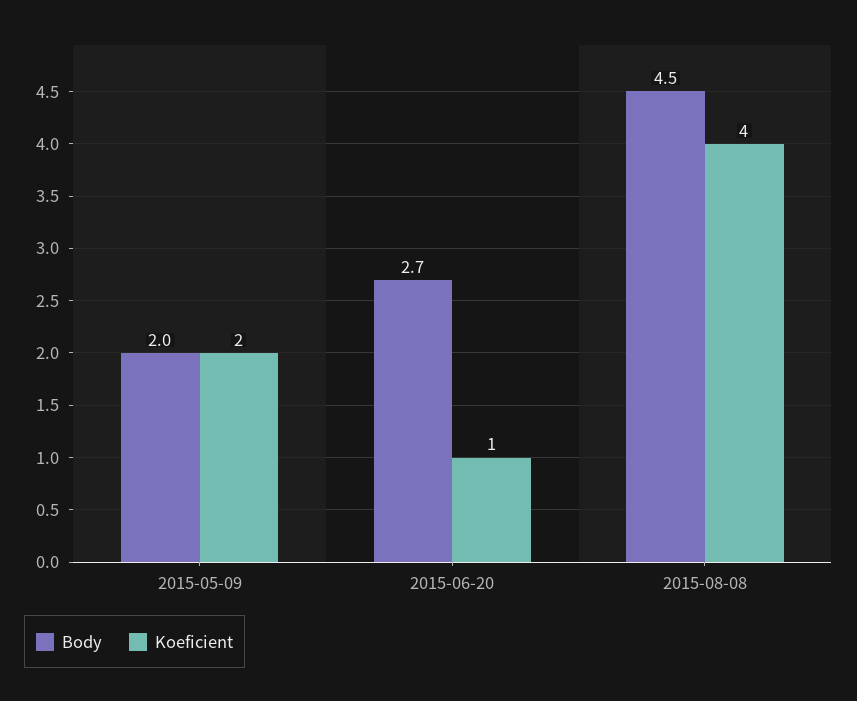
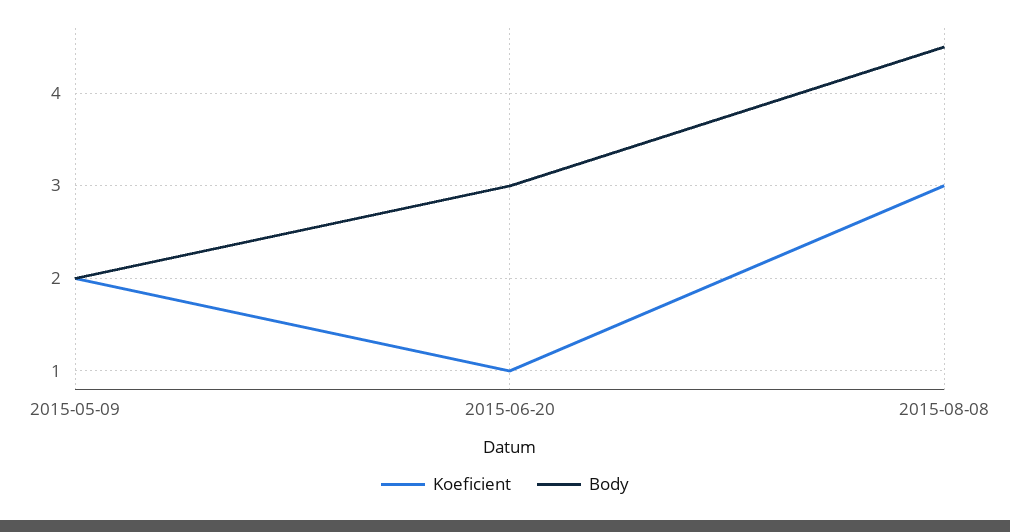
  {
    "Body": {
      "2015-05-09": 2,
-     "2015-06-20": 2.7,
+     "2015-06-20": 3,
      "2015-08-08": 4.5
    },
    "Koeficient": {
      "2015-05-09": 2,
      "2015-06-20": 1,
-     "2015-08-08": 4
+     "2015-08-08": 3
    }
  }

